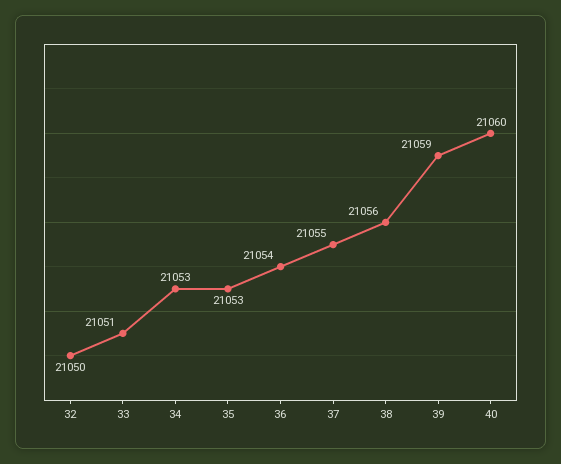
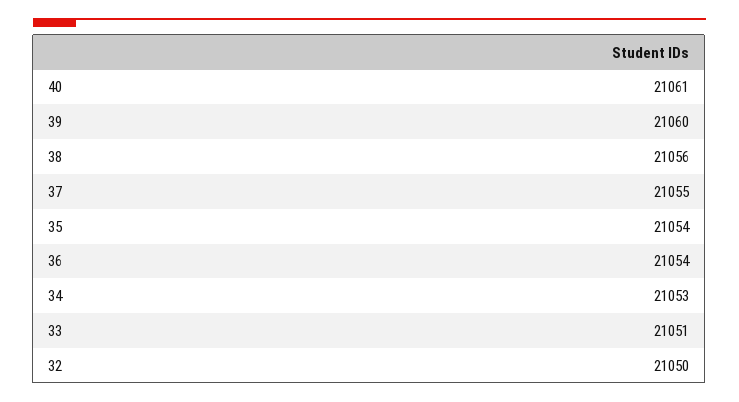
  {
    "32": 21050,
    "33": 21051,
    "34": 21053,
-   "35": 21053,
+   "35": 21054,
    "36": 21054,
    "37": 21055,
    "38": 21056,
-   "39": 21059,
+   "39": 21060,
-   "40": 21060
+   "40": 21061
  }

